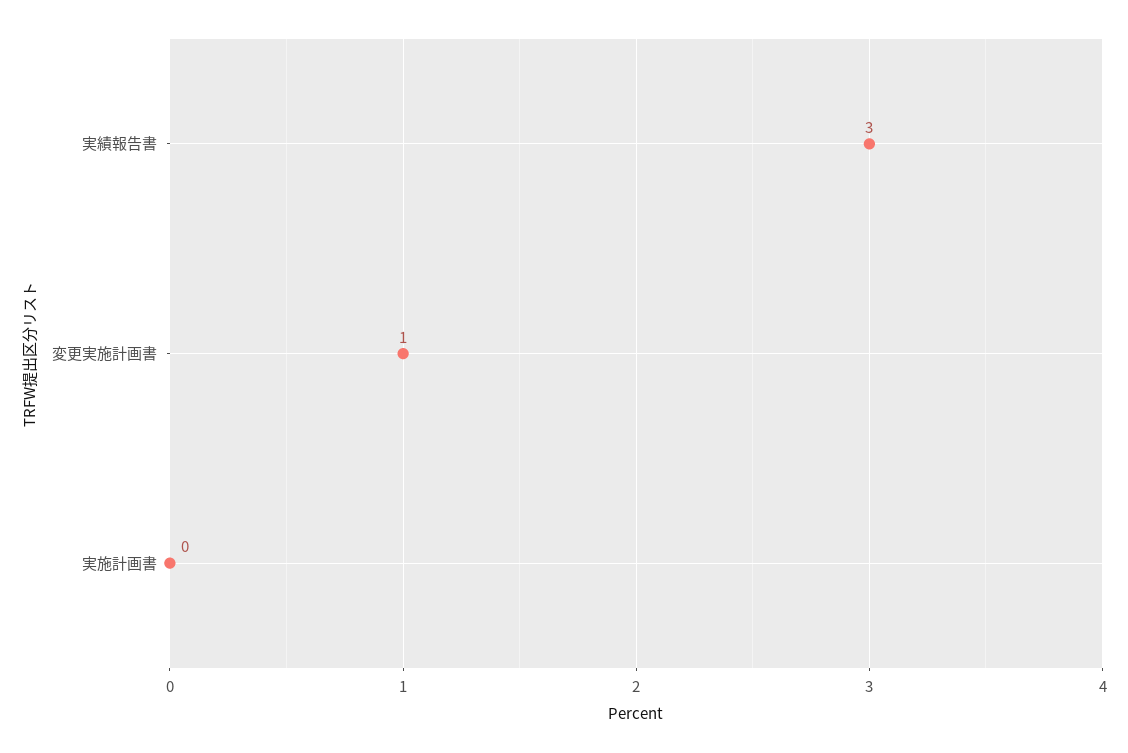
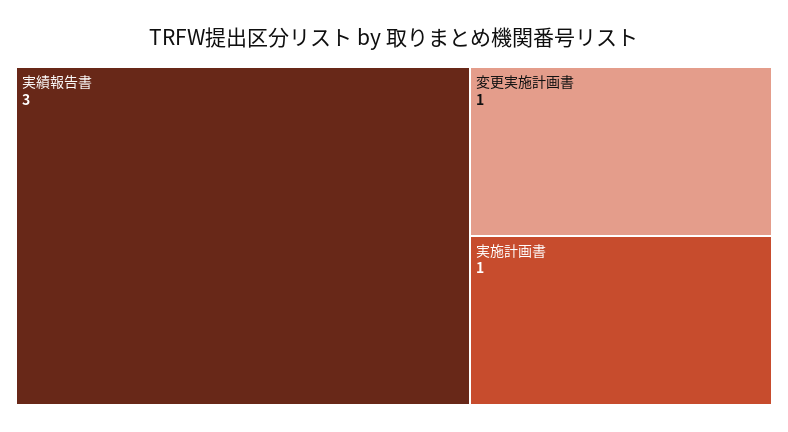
  {
    "実績報告書": 3,
    "変更実施計画書": 1,
-   "実施計画書": 0
+   "実施計画書": 1
  }

